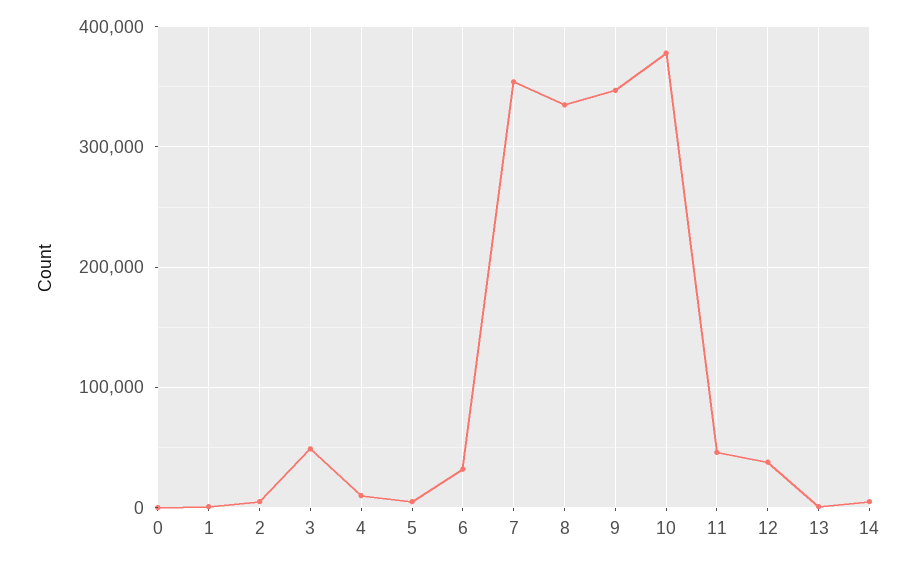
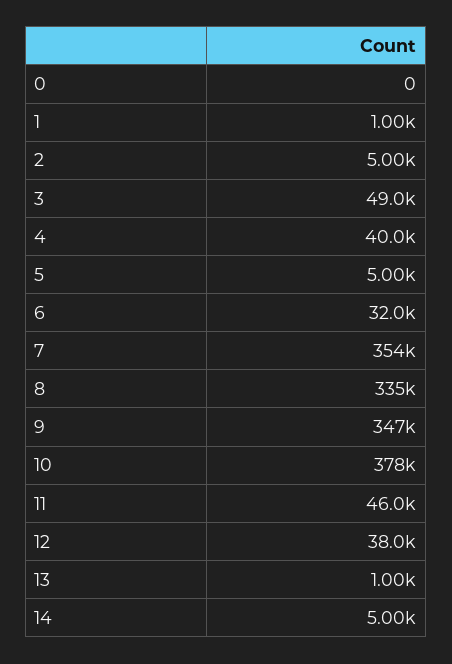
  {
    "0": 0,
    "1": 1000,
    "2": 5000,
    "3": 49000,
-   "4": 10000,
+   "4": 40000,
    "5": 5000,
    "6": 32000,
    "7": 354000,
    "8": 335000,
    "9": 347000,
    "10": 378000,
    "11": 46000,
    "12": 38000,
    "13": 1000,
    "14": 5000
  }

